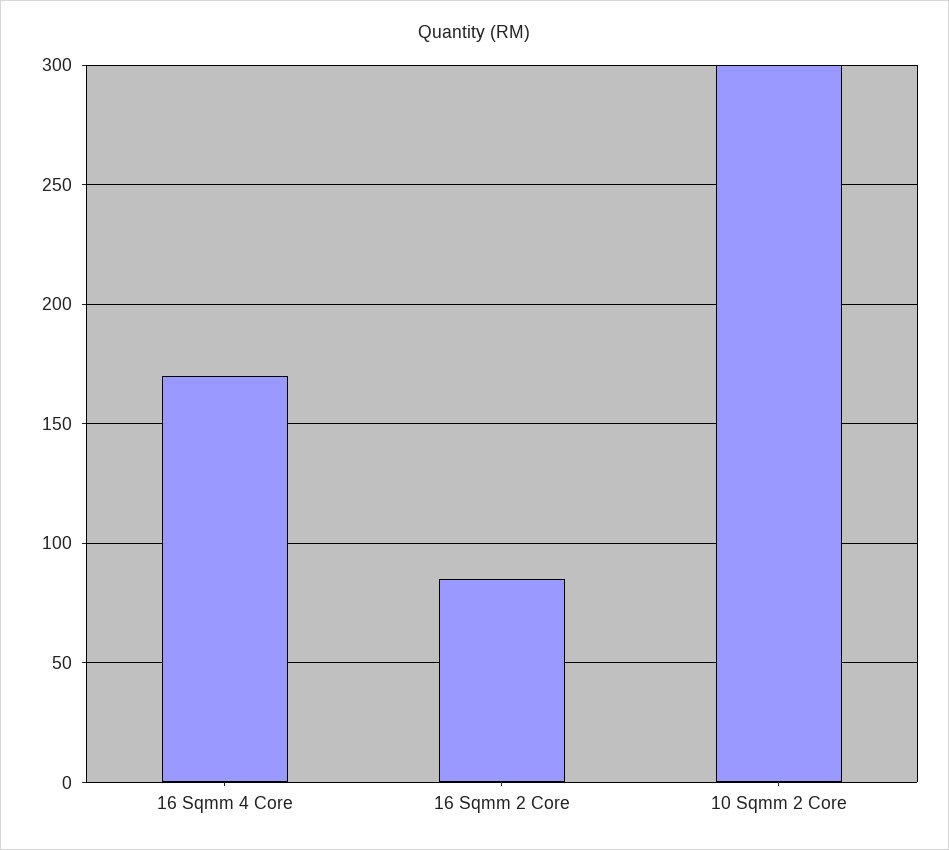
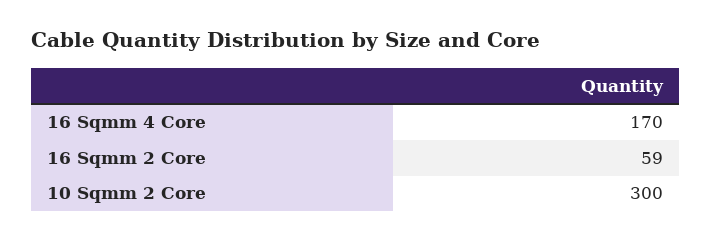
  {
    "16 Sqmm 4 Core": 170,
-   "16 Sqmm 2 Core": 85,
+   "16 Sqmm 2 Core": 59,
    "10 Sqmm 2 Core": 300
  }

